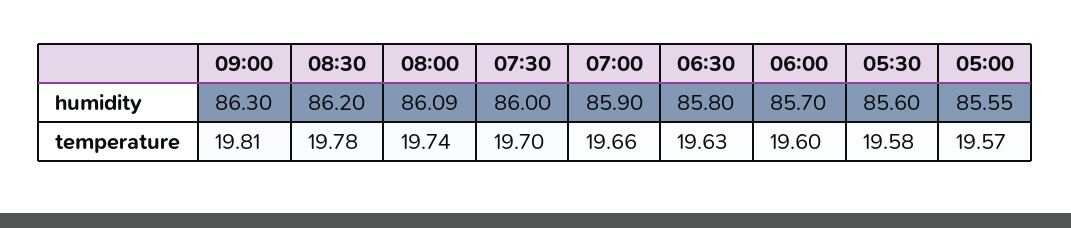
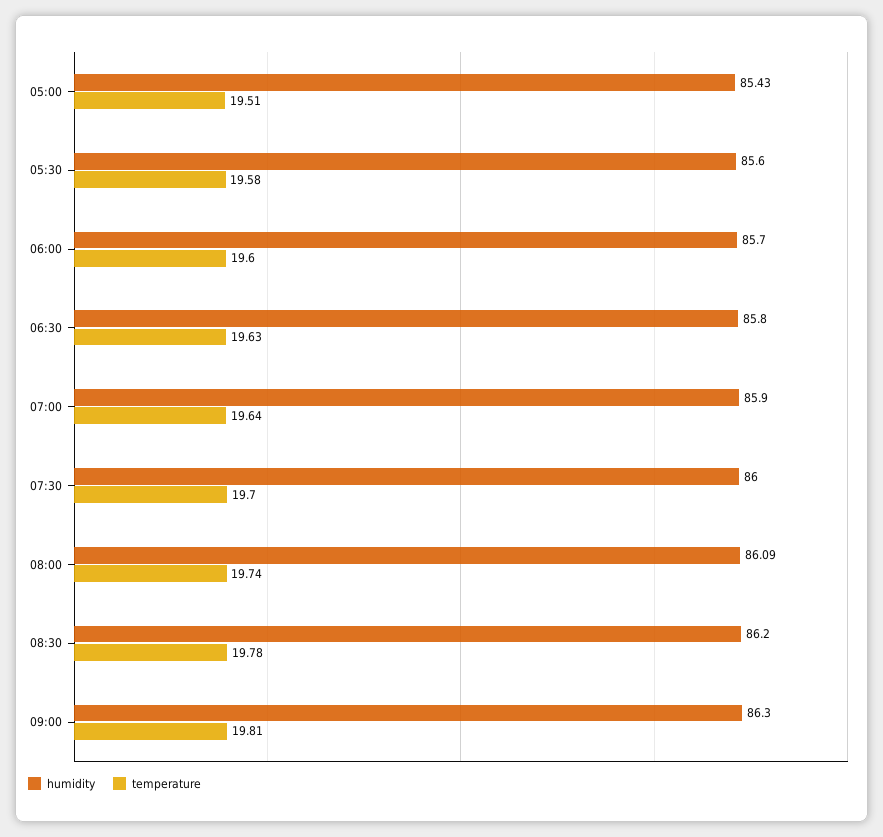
  {
    "humidity": {
      "09:00": 86.3,
      "08:30": 86.2,
      "08:00": 86.09,
      "07:30": 86,
      "07:00": 85.9,
      "06:30": 85.8,
      "06:00": 85.7,
      "05:30": 85.6,
-     "05:00": 85.55
+     "05:00": 85.43
    },
    "temperature": {
      "09:00": 19.81,
      "08:30": 19.78,
      "08:00": 19.74,
      "07:30": 19.7,
-     "07:00": 19.66,
+     "07:00": 19.64,
      "06:30": 19.63,
      "06:00": 19.6,
      "05:30": 19.58,
-     "05:00": 19.57
+     "05:00": 19.51
    }
  }

